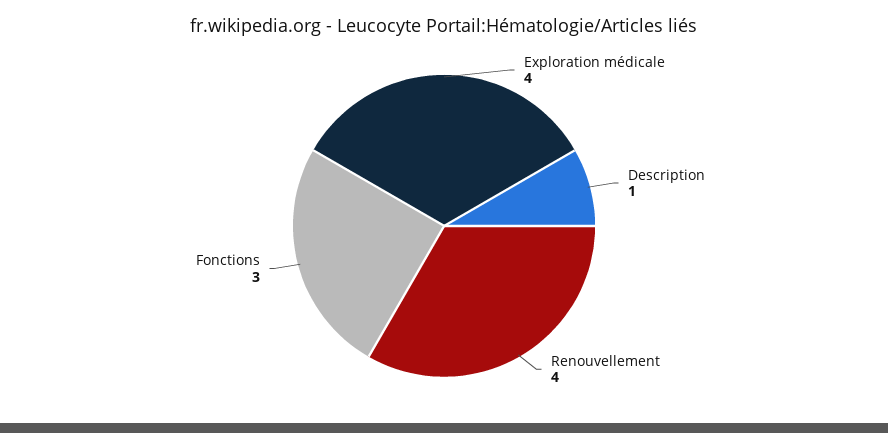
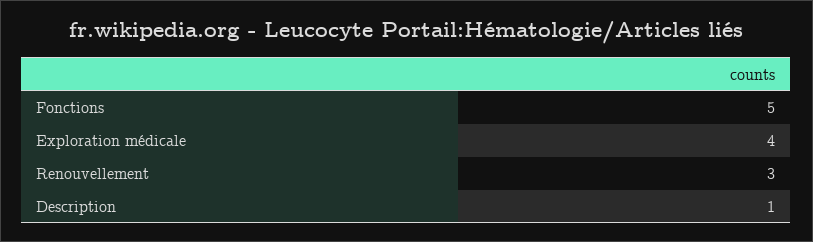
  {
    "Exploration médicale": 4,
    "Description": 1,
-   "Renouvellement": 4,
+   "Renouvellement": 3,
-   "Fonctions": 3
+   "Fonctions": 5
  }

